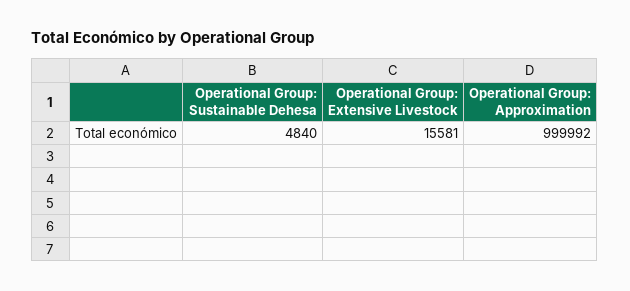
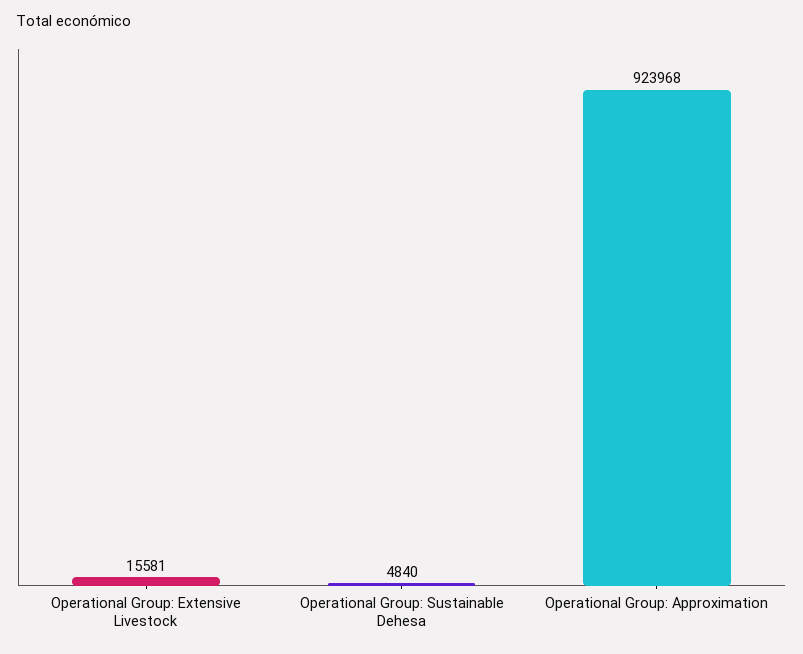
  {
    "Operational Group: Sustainable Dehesa": 4840,
    "Operational Group: Extensive Livestock": 15581,
-   "Operational Group: Approximation": 999992
+   "Operational Group: Approximation": 923968
  }

